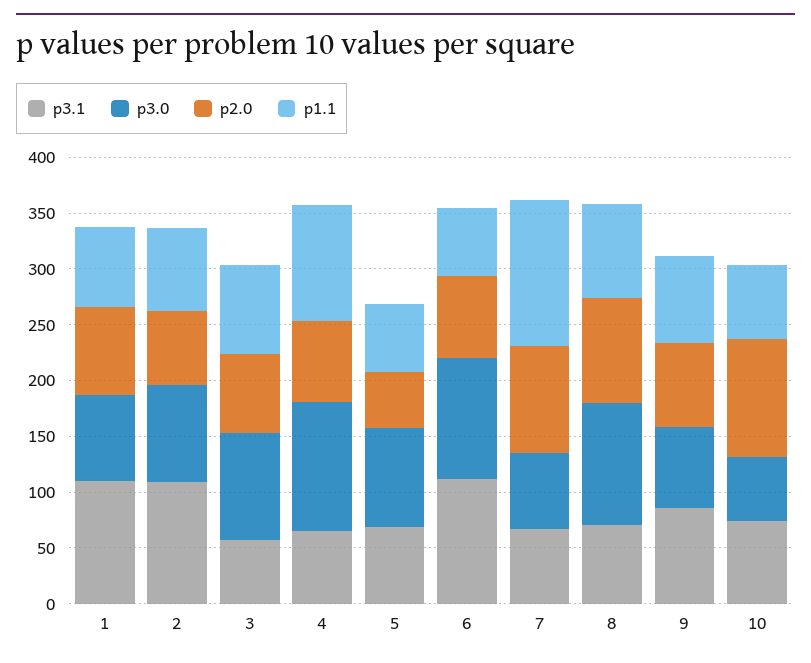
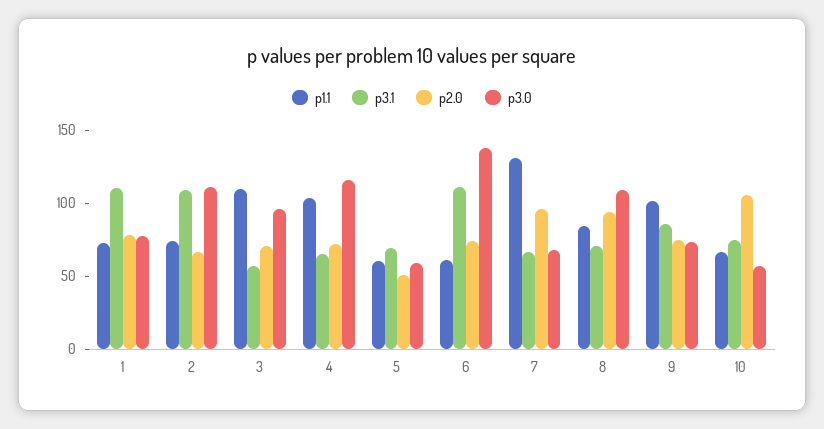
  {
    "p3.1": {
      "1": 110,
      "2": 110,
      "3": 60,
      "4": 70,
      "5": 70,
      "6": 110,
      "7": 70,
      "8": 70,
      "9": 90,
      "10": 70
    },
    "p3.0": {
      "1": 80,
-     "2": 90,
+     "2": 110,
      "3": 100,
      "4": 120,
-     "5": 90,
+     "5": 60,
-     "6": 110,
+     "6": 140,
      "7": 70,
      "8": 110,
      "9": 70,
      "10": 60
    },
    "p2.0": {
      "1": 80,
      "2": 70,
      "3": 70,
      "4": 70,
      "5": 50,
      "6": 70,
      "7": 100,
      "8": 90,
      "9": 70,
      "10": 110
    },
    "p1.1": {
      "1": 70,
      "2": 70,
-     "3": 80,
+     "3": 110,
      "4": 100,
      "5": 60,
      "6": 60,
      "7": 130,
      "8": 80,
-     "9": 80,
+     "9": 100,
      "10": 70
    }
  }

